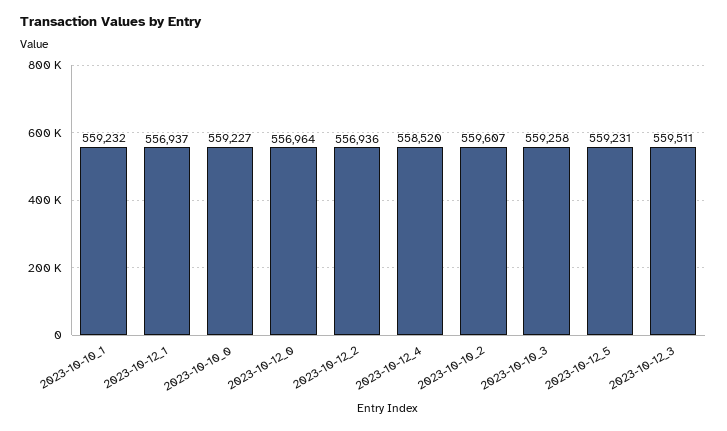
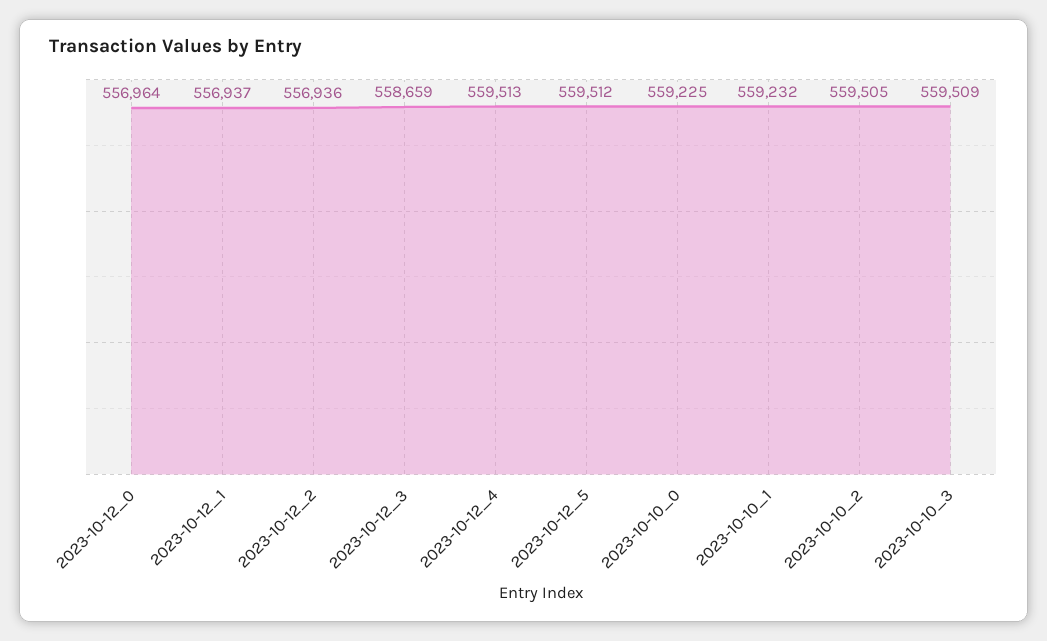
  {
    "2023-10-10_1": 559232,
    "2023-10-12_1": 556937,
-   "2023-10-10_0": 559227,
+   "2023-10-10_0": 559225,
    "2023-10-12_0": 556964,
    "2023-10-12_2": 556936,
-   "2023-10-12_4": 558520,
+   "2023-10-12_4": 559513,
-   "2023-10-10_2": 559607,
+   "2023-10-10_2": 559505,
-   "2023-10-10_3": 559258,
+   "2023-10-10_3": 559509,
-   "2023-10-12_5": 559231,
+   "2023-10-12_5": 559512,
-   "2023-10-12_3": 559511
+   "2023-10-12_3": 558659
  }

